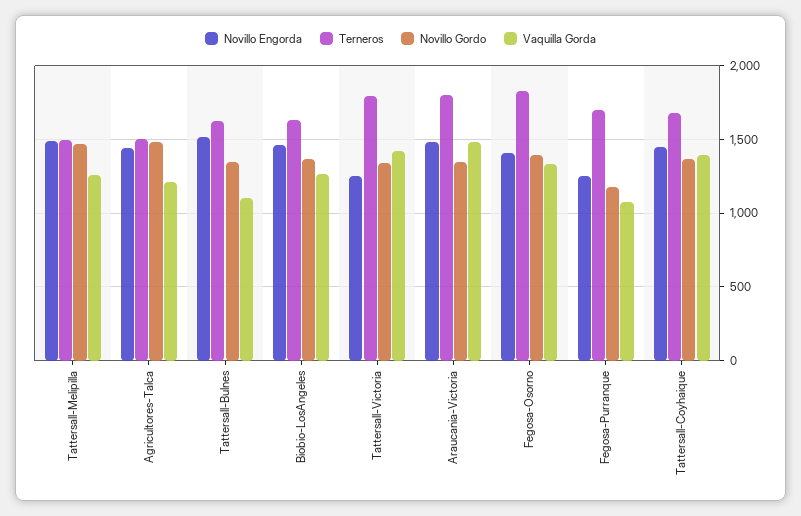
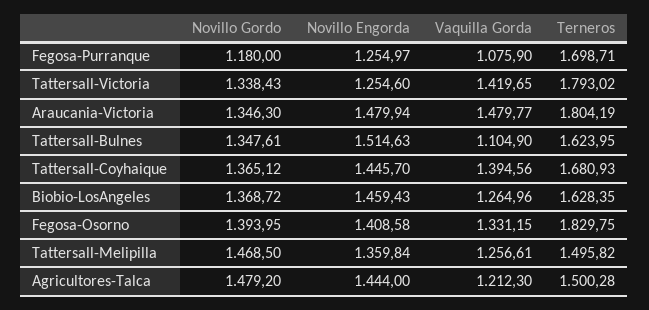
  {
    "Novillo Engorda": {
-     "Tattersall-Melipilla": 1500,
+     "Tattersall-Melipilla": 1359.84,
      "Agricultores-Talca": 1444,
      "Tattersall-Bulnes": 1514.63,
      "Biobio-LosAngeles": 1459.43,
      "Tattersall-Victoria": 1254.6,
      "Araucania-Victoria": 1479.94,
      "Fegosa-Osorno": 1408.58,
      "Fegosa-Purranque": 1254.97,
      "Tattersall-Coyhaique": 1445.7
    },
    "Terneros": {
      "Tattersall-Melipilla": 1495.82,
      "Agricultores-Talca": 1500.28,
      "Tattersall-Bulnes": 1623.95,
      "Biobio-LosAngeles": 1628.35,
      "Tattersall-Victoria": 1793.02,
      "Araucania-Victoria": 1804.19,
      "Fegosa-Osorno": 1829.75,
      "Fegosa-Purranque": 1698.71,
      "Tattersall-Coyhaique": 1680.93
    },
    "Novillo Gordo": {
      "Tattersall-Melipilla": 1468.5,
      "Agricultores-Talca": 1479.2,
      "Tattersall-Bulnes": 1347.61,
      "Biobio-LosAngeles": 1368.72,
      "Tattersall-Victoria": 1338.43,
      "Araucania-Victoria": 1346.3,
      "Fegosa-Osorno": 1393.95,
      "Fegosa-Purranque": 1180,
      "Tattersall-Coyhaique": 1365.12
    },
    "Vaquilla Gorda": {
      "Tattersall-Melipilla": 1256.61,
      "Agricultores-Talca": 1212.3,
      "Tattersall-Bulnes": 1104.9,
      "Biobio-LosAngeles": 1264.96,
      "Tattersall-Victoria": 1419.65,
      "Araucania-Victoria": 1479.77,
      "Fegosa-Osorno": 1331.15,
      "Fegosa-Purranque": 1075.9,
      "Tattersall-Coyhaique": 1394.56
    }
  }

